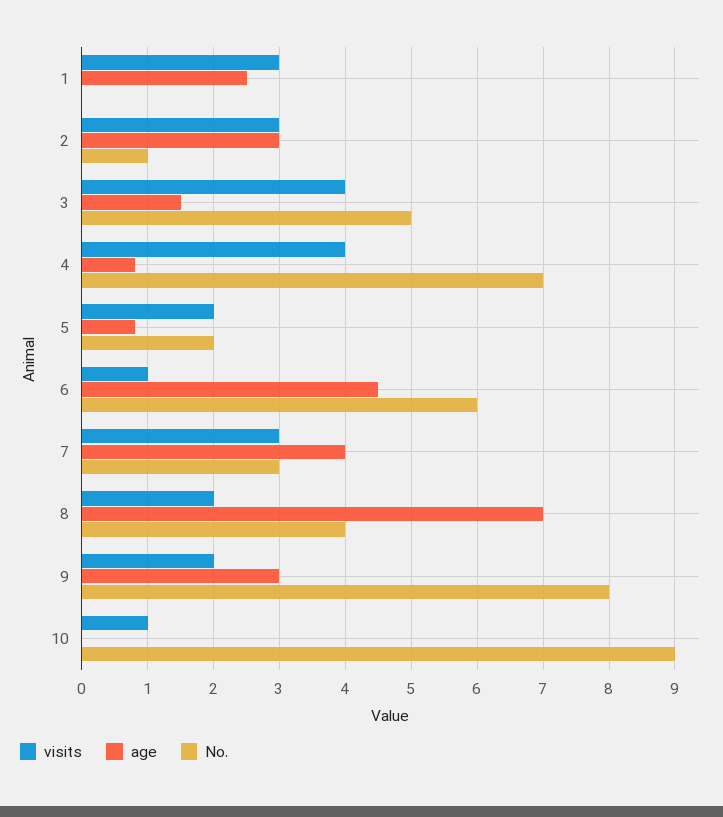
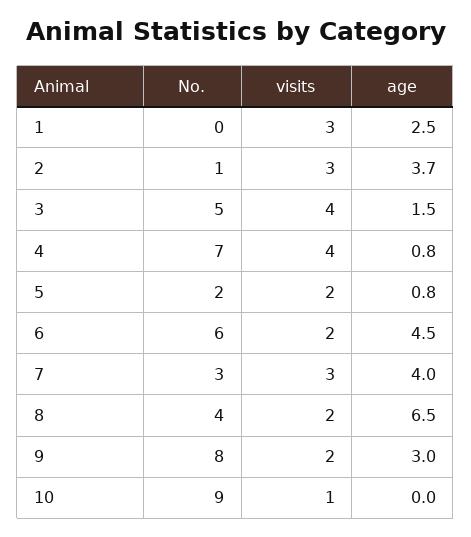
  {
    "visits": {
      "1": 3,
      "2": 3,
      "3": 4,
      "4": 4,
      "5": 2,
-     "6": 1,
+     "6": 2,
      "7": 3,
      "8": 2,
      "9": 2,
      "10": 1
    },
    "age": {
      "1": 2.5,
-     "2": 3,
+     "2": 3.7,
      "3": 1.5,
      "4": 0.8,
      "5": 0.8,
      "6": 4.5,
      "7": 4,
-     "8": 7,
+     "8": 6.5,
      "9": 3,
      "10": 0
    },
    "No.": {
      "1": 0,
      "2": 1,
      "3": 5,
      "4": 7,
      "5": 2,
      "6": 6,
      "7": 3,
      "8": 4,
      "9": 8,
      "10": 9
    }
  }

